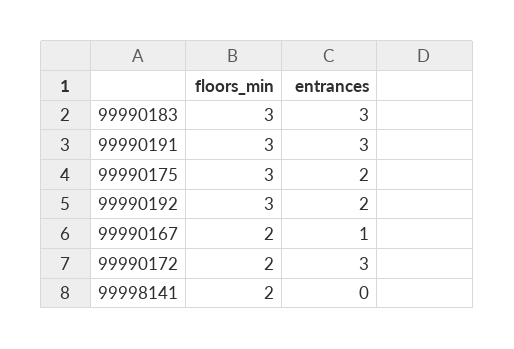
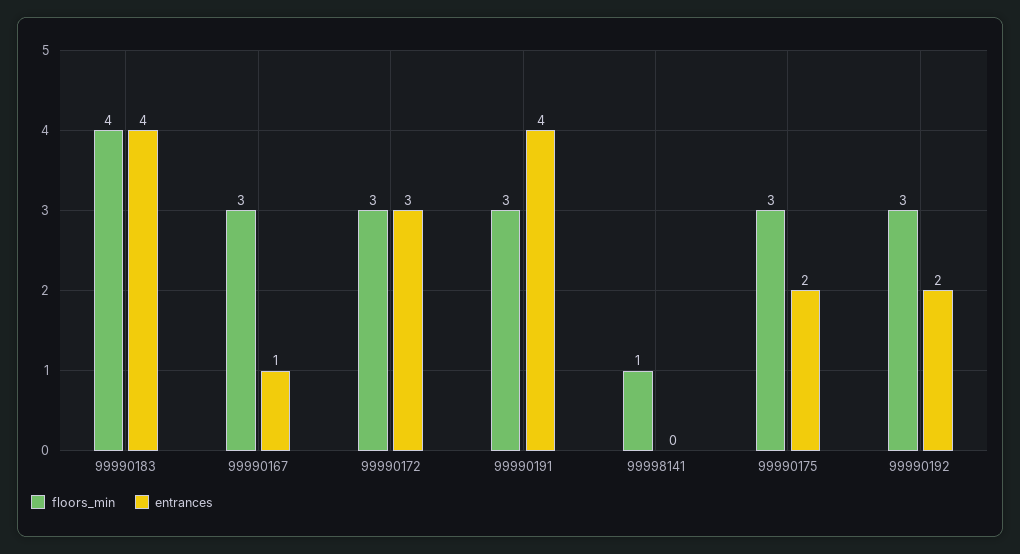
  {
    "floors_min": {
-     "99990183": 3,
+     "99990183": 4,
      "99990191": 3,
      "99990175": 3,
      "99990192": 3,
-     "99990167": 2,
+     "99990167": 3,
-     "99990172": 2,
+     "99990172": 3,
-     "99998141": 2
+     "99998141": 1
    },
    "entrances": {
-     "99990183": 3,
+     "99990183": 4,
-     "99990191": 3,
+     "99990191": 4,
      "99990175": 2,
      "99990192": 2,
      "99990167": 1,
      "99990172": 3,
      "99998141": 0
    }
  }

